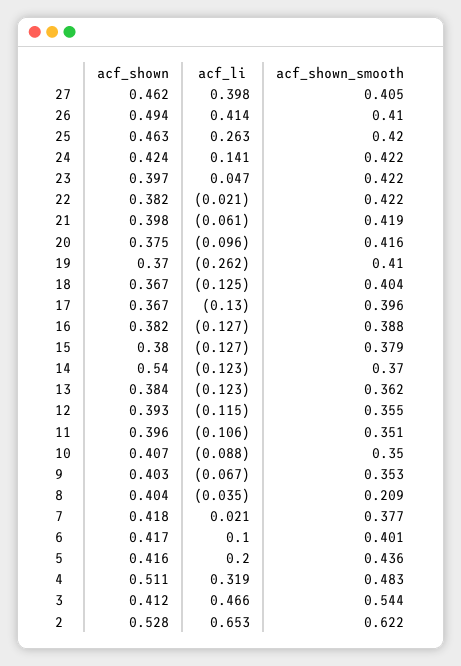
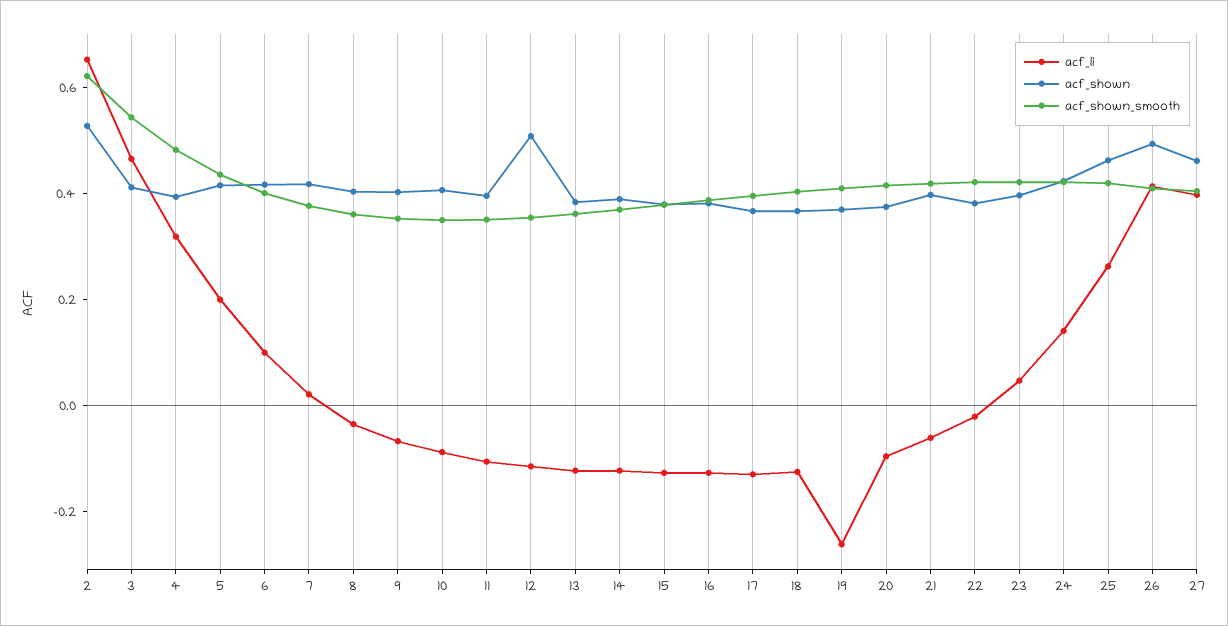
  {
    "acf_shown": {
      "27": 0.462,
      "26": 0.494,
      "25": 0.463,
      "24": 0.424,
      "23": 0.397,
      "22": 0.382,
      "21": 0.398,
      "20": 0.375,
      "19": 0.37,
      "18": 0.367,
      "17": 0.367,
      "16": 0.382,
      "15": 0.38,
-     "14": 0.54,
+     "14": 0.4,
      "13": 0.384,
-     "12": 0.393,
+     "12": 0.5,
      "11": 0.396,
      "10": 0.407,
      "9": 0.403,
      "8": 0.404,
      "7": 0.418,
      "6": 0.417,
      "5": 0.416,
-     "4": 0.511,
+     "4": 0.4,
      "3": 0.412,
      "2": 0.528
    },
    "acf_li": {
      "27": 0.398,
      "26": 0.414,
      "25": 0.263,
      "24": 0.141,
      "23": 0.047,
      "22": -0.021,
      "21": -0.061,
      "20": -0.096,
      "19": -0.262,
      "18": -0.125,
      "17": -0.13,
      "16": -0.127,
      "15": -0.127,
      "14": -0.123,
      "13": -0.123,
      "12": -0.115,
      "11": -0.106,
      "10": -0.088,
      "9": -0.067,
      "8": -0.035,
      "7": 0.021,
      "6": 0.1,
      "5": 0.2,
      "4": 0.319,
      "3": 0.466,
      "2": 0.653
    },
    "acf_shown_smooth": {
      "27": 0.405,
      "26": 0.41,
      "25": 0.42,
      "24": 0.422,
      "23": 0.422,
      "22": 0.422,
      "21": 0.419,
      "20": 0.416,
      "19": 0.41,
      "18": 0.404,
      "17": 0.396,
      "16": 0.388,
      "15": 0.379,
      "14": 0.37,
      "13": 0.362,
      "12": 0.355,
      "11": 0.351,
      "10": 0.35,
      "9": 0.353,
-     "8": 0.209,
+     "8": 0.35,
      "7": 0.377,
      "6": 0.401,
      "5": 0.436,
      "4": 0.483,
      "3": 0.544,
      "2": 0.622
    }
  }

